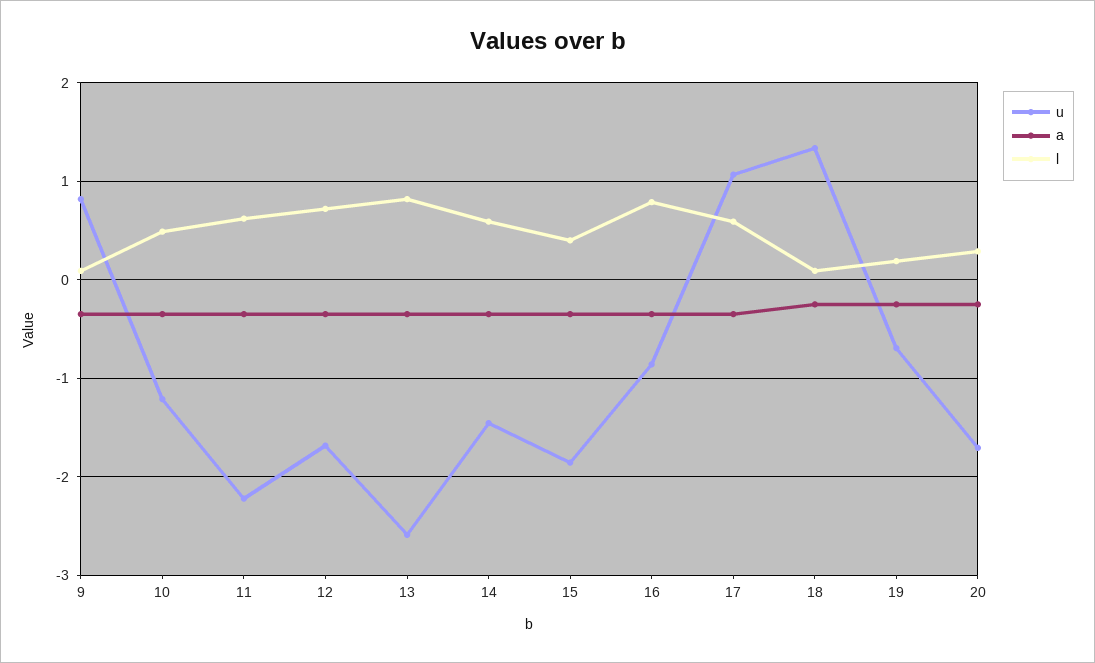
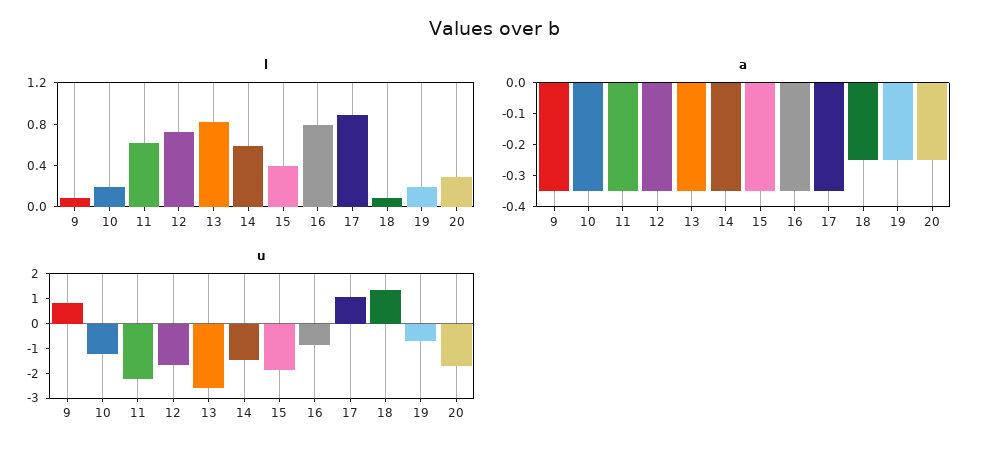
  {
    "u": {
      "9": 0.8,
      "10": -1.2,
      "11": -2.2,
      "12": -1.7,
      "13": -2.6,
      "14": -1.5,
      "15": -1.9,
      "16": -0.9,
      "17": 1.1,
      "18": 1.3,
      "19": -0.7,
      "20": -1.7
    },
    "a": {
      "9": -0.35,
      "10": -0.35,
      "11": -0.35,
      "12": -0.35,
      "13": -0.35,
      "14": -0.35,
      "15": -0.35,
      "16": -0.35,
      "17": -0.35,
      "18": -0.25,
      "19": -0.25,
      "20": -0.25
    },
    "l": {
      "9": 0.1,
-     "10": 0.5,
+     "10": 0.2,
      "11": 0.6,
      "12": 0.7,
      "13": 0.8,
      "14": 0.6,
      "15": 0.4,
      "16": 0.8,
-     "17": 0.6,
+     "17": 0.9,
      "18": 0.1,
      "19": 0.2,
      "20": 0.3
    }
  }

